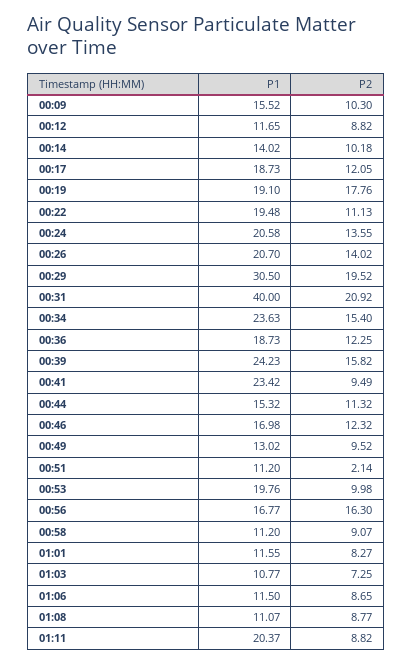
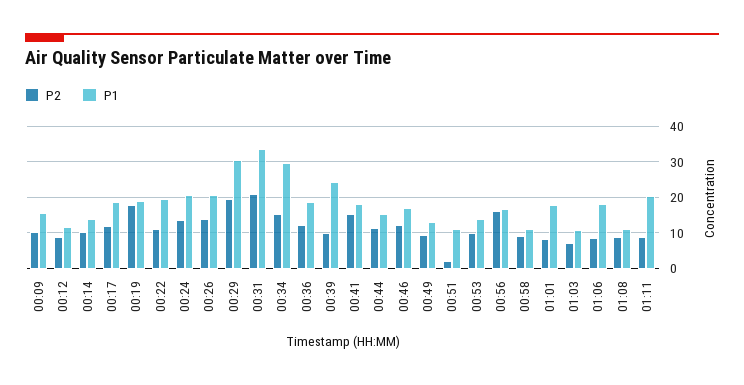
  {
    "P1": {
      "00:09": 15.52,
      "00:12": 11.65,
      "00:14": 14.02,
      "00:17": 18.73,
      "00:19": 19.1,
      "00:22": 19.48,
      "00:24": 20.58,
      "00:26": 20.7,
      "00:29": 30.5,
-     "00:31": 40,
+     "00:31": 34,
-     "00:34": 23.63,
+     "00:34": 30,
      "00:36": 18.73,
      "00:39": 24.23,
-     "00:41": 23.42,
+     "00:41": 18,
      "00:44": 15.32,
      "00:46": 16.98,
      "00:49": 13.02,
      "00:51": 11.2,
-     "00:53": 19.76,
+     "00:53": 14,
      "00:56": 16.77,
      "00:58": 11.2,
-     "01:01": 11.55,
+     "01:01": 18,
      "01:03": 10.77,
-     "01:06": 11.5,
+     "01:06": 18,
      "01:08": 11.07,
      "01:11": 20.37
    },
    "P2": {
      "00:09": 10.3,
      "00:12": 8.82,
      "00:14": 10.18,
      "00:17": 12.05,
      "00:19": 17.76,
      "00:22": 11.13,
      "00:24": 13.55,
      "00:26": 14.02,
      "00:29": 19.52,
      "00:31": 20.92,
      "00:34": 15.4,
      "00:36": 12.25,
-     "00:39": 15.82,
+     "00:39": 10,
-     "00:41": 9.49,
+     "00:41": 16,
      "00:44": 11.32,
      "00:46": 12.32,
      "00:49": 9.52,
      "00:51": 2.14,
      "00:53": 9.98,
      "00:56": 16.3,
      "00:58": 9.07,
      "01:01": 8.27,
      "01:03": 7.25,
      "01:06": 8.65,
      "01:08": 8.77,
      "01:11": 8.82
    }
  }

